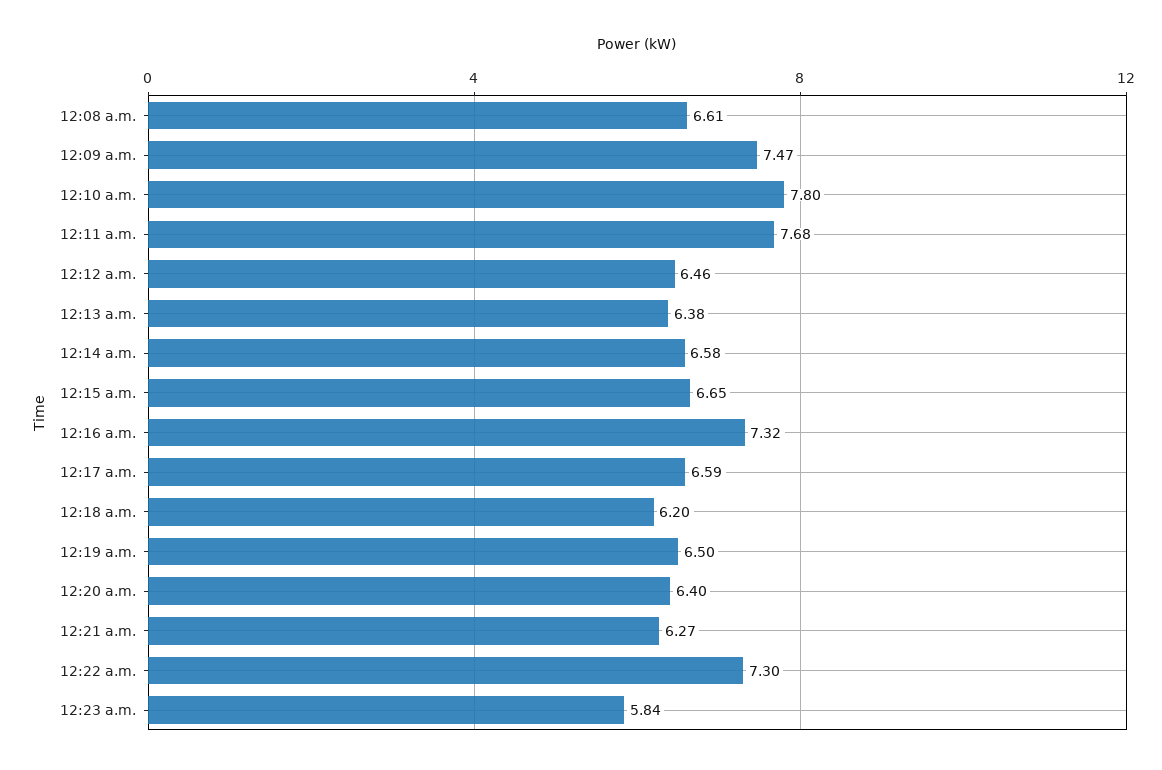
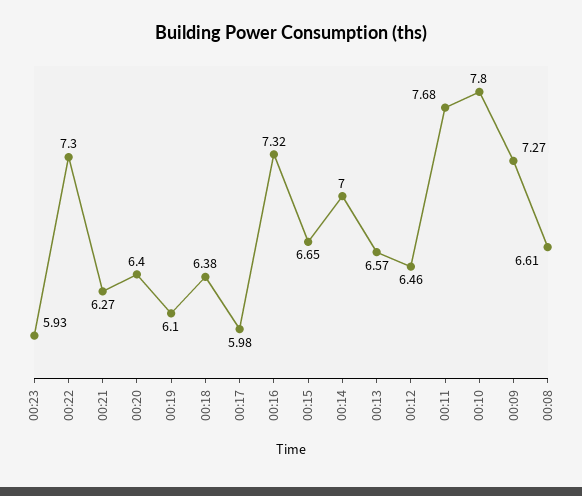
  {
    "12:08 a.m.": 6.61,
-   "12:09 a.m.": 7.47,
+   "12:09 a.m.": 7.27,
    "12:10 a.m.": 7.8,
    "12:11 a.m.": 7.68,
    "12:12 a.m.": 6.46,
-   "12:13 a.m.": 6.38,
+   "12:13 a.m.": 6.57,
-   "12:14 a.m.": 6.58,
+   "12:14 a.m.": 7,
    "12:15 a.m.": 6.65,
    "12:16 a.m.": 7.32,
-   "12:17 a.m.": 6.59,
+   "12:17 a.m.": 5.98,
-   "12:18 a.m.": 6.2,
+   "12:18 a.m.": 6.38,
-   "12:19 a.m.": 6.5,
+   "12:19 a.m.": 6.1,
    "12:20 a.m.": 6.4,
    "12:21 a.m.": 6.27,
    "12:22 a.m.": 7.3,
-   "12:23 a.m.": 5.84
+   "12:23 a.m.": 5.93
  }

